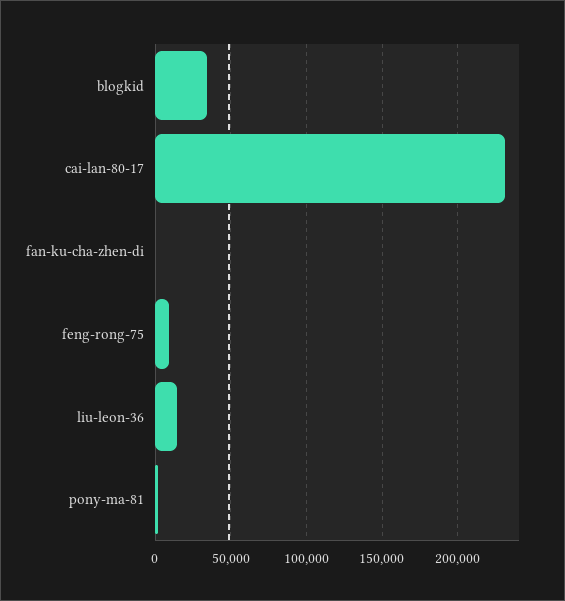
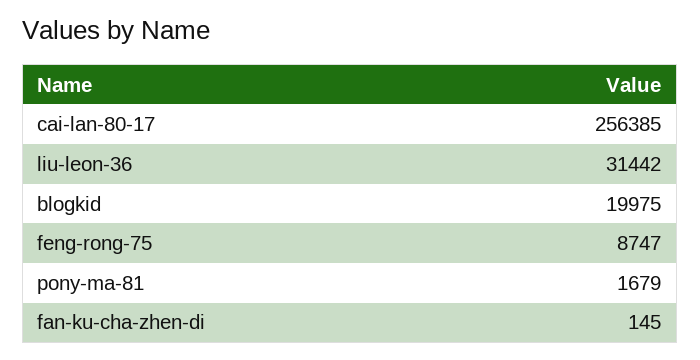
  {
-   "blogkid": 35000,
+   "blogkid": 19975,
-   "cai-lan-80-17": 230000,
+   "cai-lan-80-17": 256385,
    "fan-ku-cha-zhen-di": 145,
    "feng-rong-75": 8747,
-   "liu-leon-36": 15000,
+   "liu-leon-36": 31442,
    "pony-ma-81": 1679
  }

